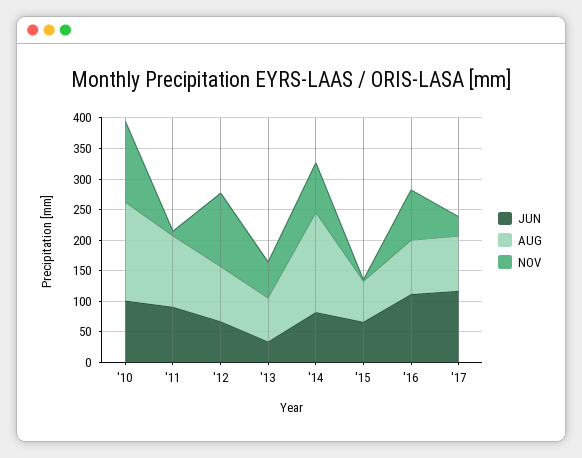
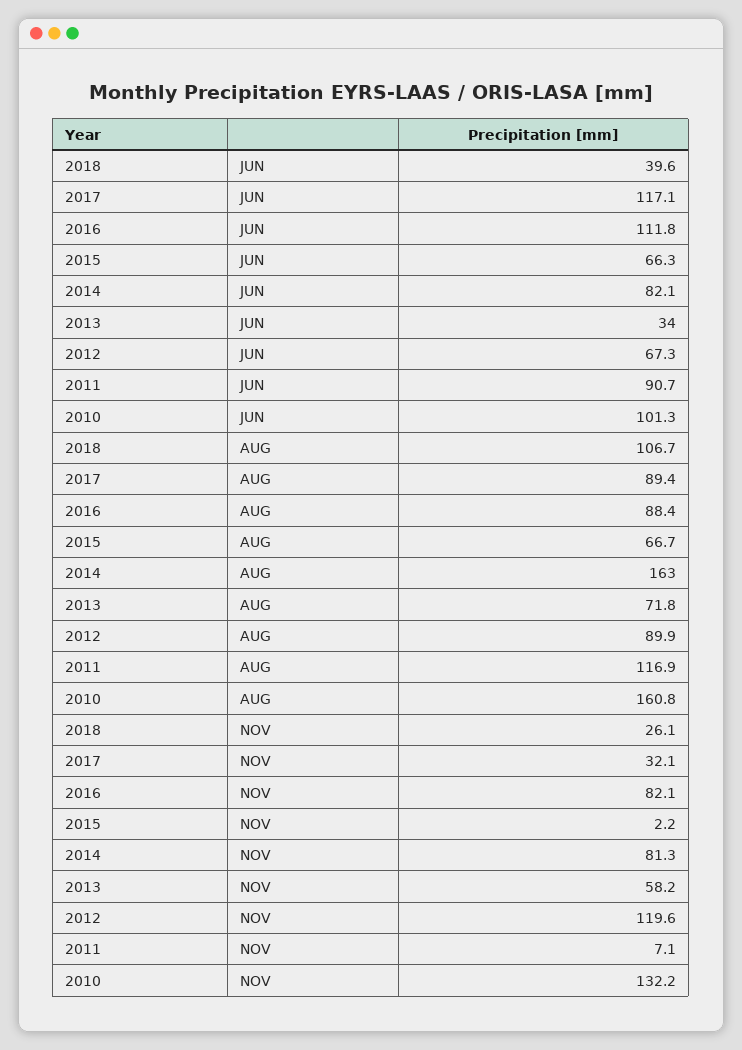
  {
    "JUN": {
      "'10": 101.3,
      "'11": 90.7,
      "'12": 67.3,
      "'13": 34,
      "'14": 82.1,
      "'15": 66.3,
      "'16": 111.8,
-     "'17": 117.1
+     "'17": 117.1,
+     "2018": 39.6
    },
    "AUG": {
      "'10": 160.8,
      "'11": 116.9,
      "'12": 89.9,
      "'13": 71.8,
      "'14": 163,
      "'15": 66.7,
      "'16": 88.4,
-     "'17": 89.4
+     "'17": 89.4,
+     "2018": 106.7
    },
    "NOV": {
      "'10": 132.2,
      "'11": 7.1,
      "'12": 119.6,
      "'13": 58.2,
      "'14": 81.3,
      "'15": 2.2,
      "'16": 82.1,
-     "'17": 32.1
+     "'17": 32.1,
+     "2018": 26.1
    }
  }

